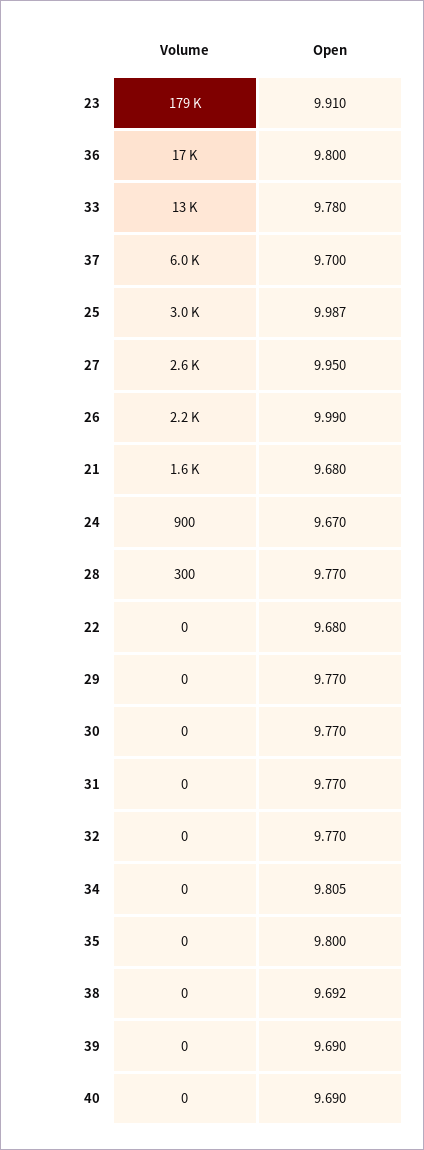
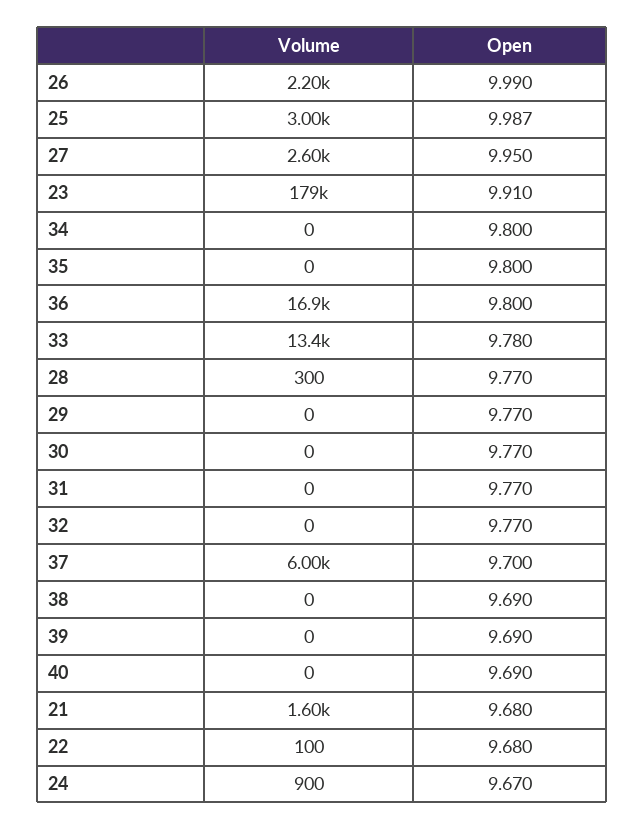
  {
    "Volume": {
      "23": 179000,
      "36": 16900,
      "33": 13400,
      "37": 6000,
      "25": 3000,
      "27": 2600,
      "26": 2200,
      "21": 1600,
      "24": 900,
      "28": 300,
-     "22": 0,
+     "22": 100,
      "29": 0,
      "30": 0,
      "31": 0,
      "32": 0,
      "34": 0,
      "35": 0,
      "38": 0,
      "39": 0,
      "40": 0
    },
    "Open": {
      "23": 9.91,
      "36": 9.8,
      "33": 9.78,
      "37": 9.7,
      "25": 9.987,
      "27": 9.95,
      "26": 9.99,
      "21": 9.68,
      "24": 9.67,
      "28": 9.77,
      "22": 9.68,
      "29": 9.77,
      "30": 9.77,
      "31": 9.77,
      "32": 9.77,
-     "34": 9.805,
+     "34": 9.8,
      "35": 9.8,
-     "38": 9.692,
+     "38": 9.69,
      "39": 9.69,
      "40": 9.69
    }
  }

